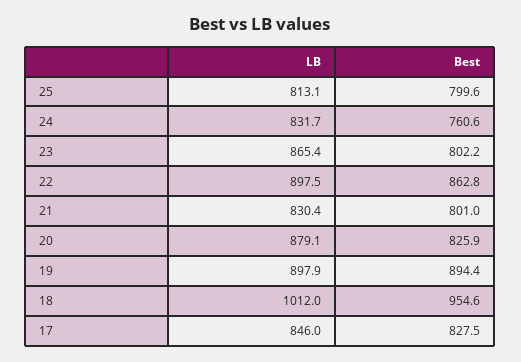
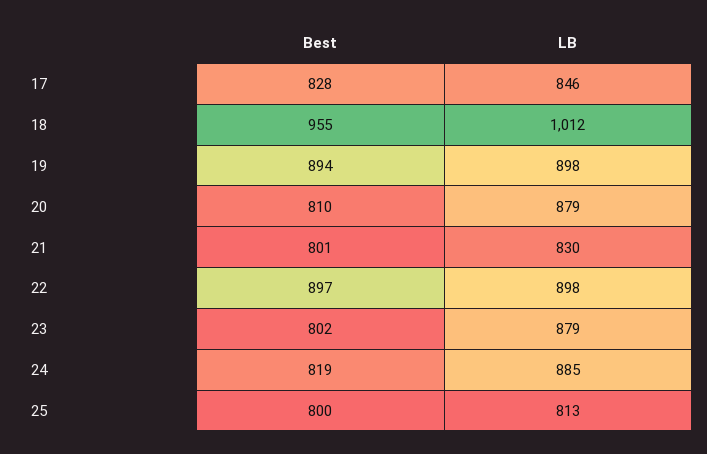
  {
    "LB": {
      "25": 813.1,
-     "24": 831.7,
+     "24": 885,
-     "23": 865.4,
+     "23": 879,
      "22": 897.5,
      "21": 830.4,
      "20": 879.1,
      "19": 897.9,
      "18": 1012,
      "17": 846
    },
    "Best": {
      "25": 799.6,
-     "24": 760.6,
+     "24": 819,
      "23": 802.2,
-     "22": 862.8,
+     "22": 897,
      "21": 801,
-     "20": 825.9,
+     "20": 810,
      "19": 894.4,
      "18": 954.6,
      "17": 827.5
    }
  }

